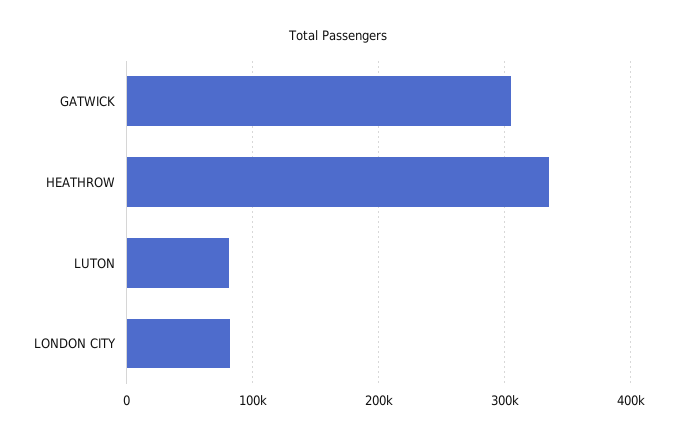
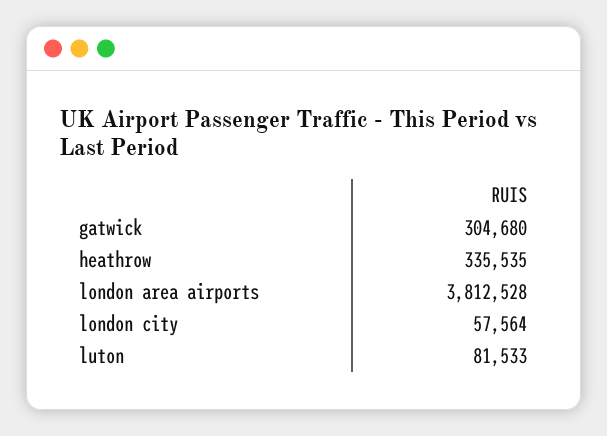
  {
    "GATWICK": 304680,
    "HEATHROW": 335535,
    "LUTON": 81533,
-   "LONDON CITY": 80000
+   "LONDON CITY": 57564,
+   "london area airports": 3812528
  }

